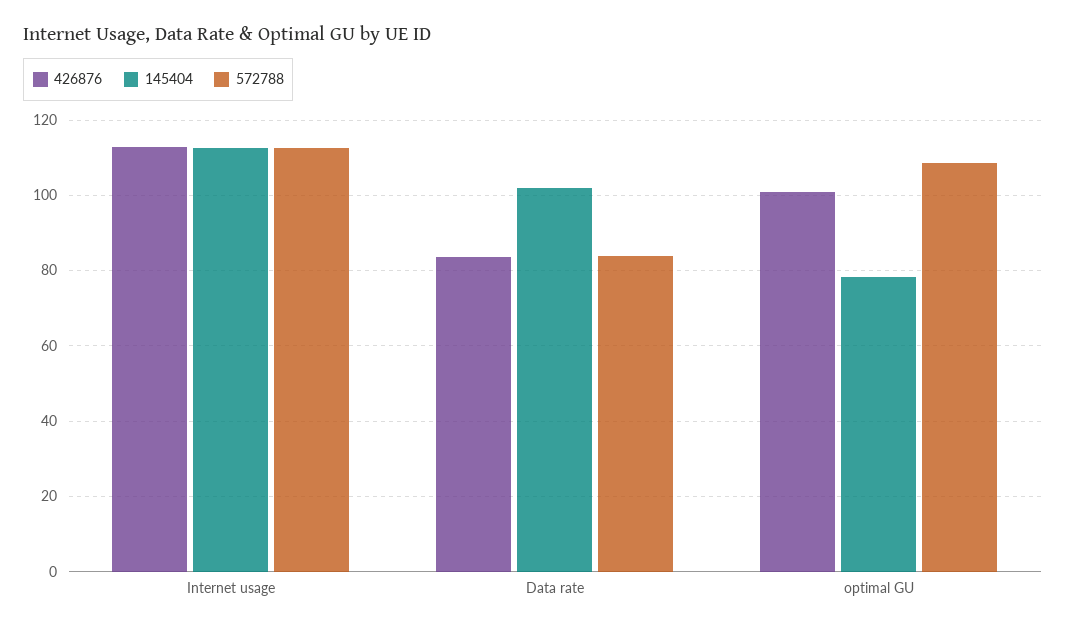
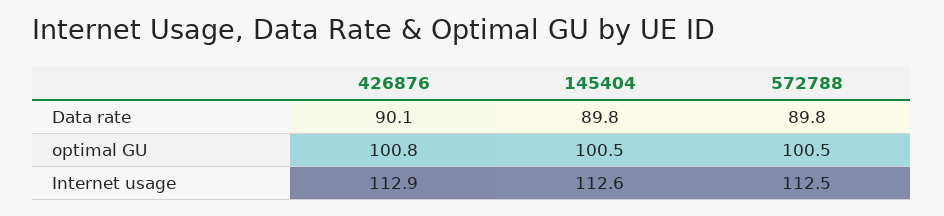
  {
    "426876": {
      "Internet usage": 112.9,
-     "Data rate": 84,
+     "Data rate": 90.1,
      "optimal GU": 100.8
    },
    "145404": {
      "Internet usage": 112.6,
-     "Data rate": 102,
+     "Data rate": 89.8,
-     "optimal GU": 78
+     "optimal GU": 100.5
    },
    "572788": {
      "Internet usage": 112.5,
-     "Data rate": 84,
+     "Data rate": 89.8,
-     "optimal GU": 108
+     "optimal GU": 100.5
    }
  }

